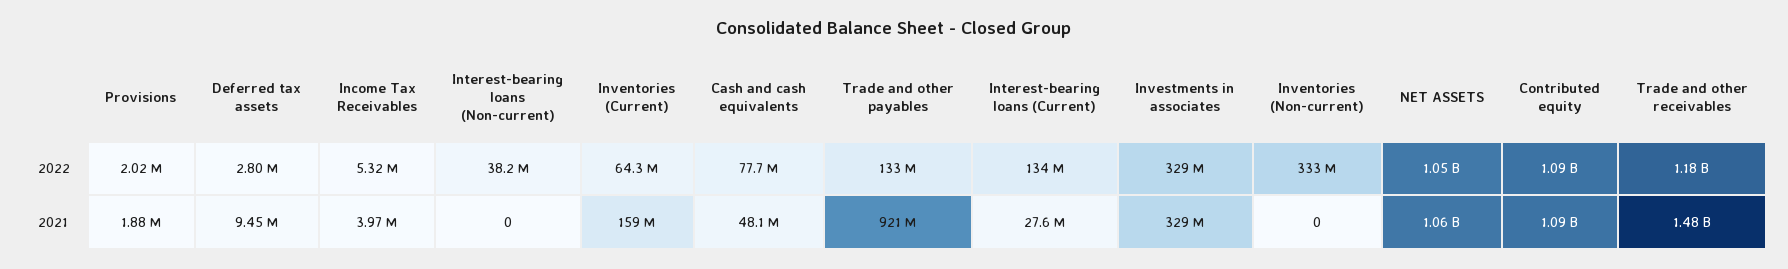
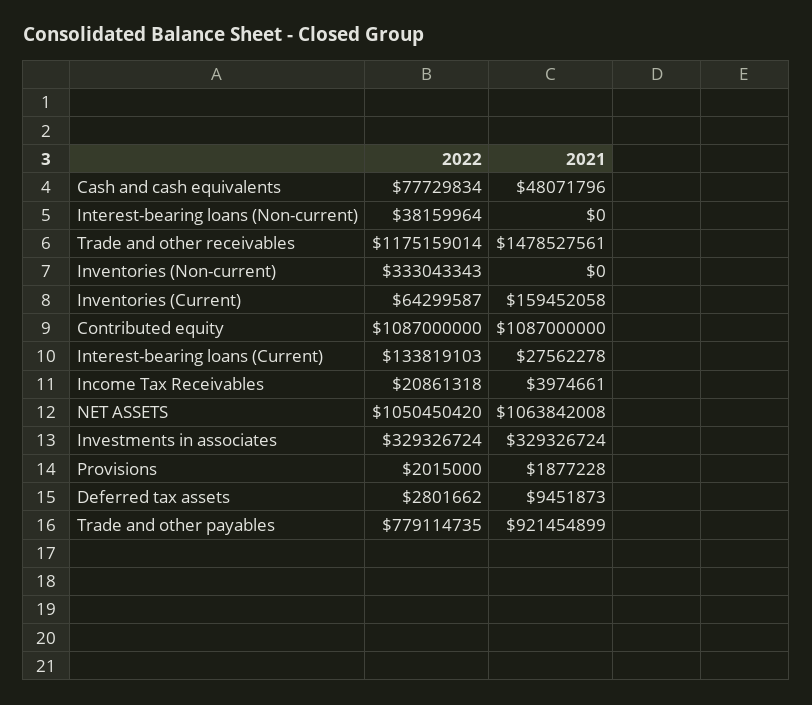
  {
    "Provisions": {
      "2022": 2015000,
      "2021": 1877228
    },
    "Deferred tax assets": {
      "2022": 2801662,
      "2021": 9451873
    },
    "Income Tax Receivables": {
-     "2022": 5320000,
+     "2022": 20861318,
      "2021": 3974661
    },
    "Interest-bearing loans (Non-current)": {
      "2022": 38159964,
      "2021": 0
    },
    "Inventories (Current)": {
      "2022": 64299587,
      "2021": 159452058
    },
    "Cash and cash equivalents": {
      "2022": 77729834,
      "2021": 48071796
    },
    "Trade and other payables": {
-     "2022": 133000000,
+     "2022": 779114735,
      "2021": 921454899
    },
    "Interest-bearing loans (Current)": {
      "2022": 133819103,
      "2021": 27562278
    },
    "Investments in associates": {
      "2022": 329326724,
      "2021": 329326724
    },
    "Inventories (Non-current)": {
      "2022": 333043343,
      "2021": 0
    },
    "NET ASSETS": {
      "2022": 1050450420,
      "2021": 1063842008
    },
    "Contributed equity": {
      "2022": 1087000000,
      "2021": 1087000000
    },
    "Trade and other receivables": {
      "2022": 1175159014,
      "2021": 1478527561
    }
  }

